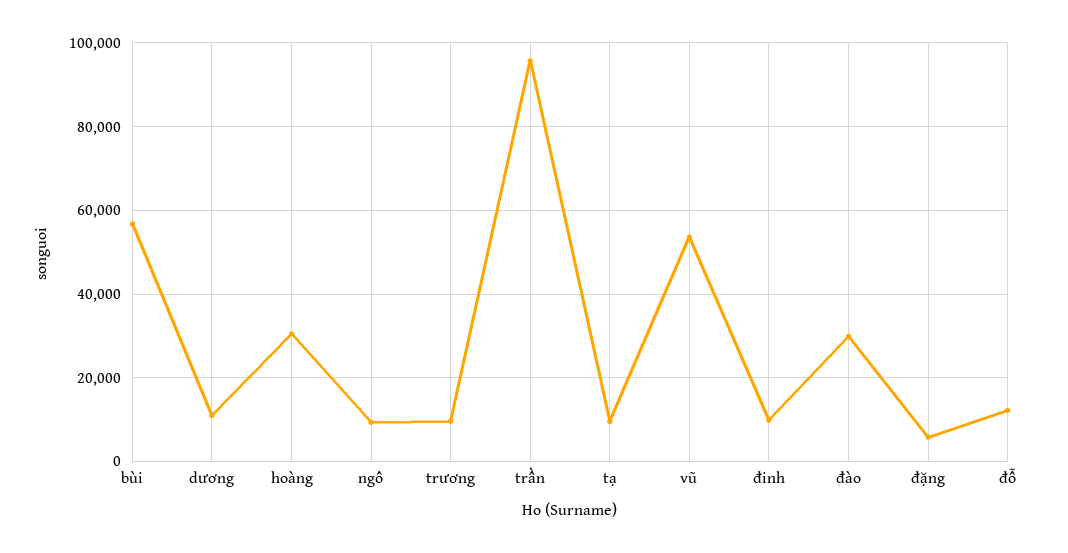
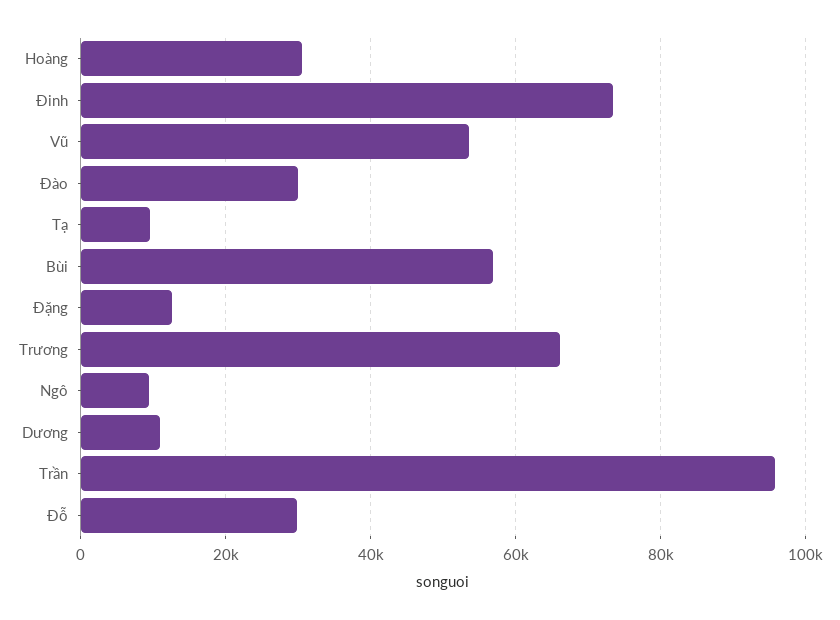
  {
    "bùi": 56000,
    "dương": 10000,
    "hoàng": 30000,
    "ngô": 10000,
-   "trương": 10000,
+   "trương": 66000,
    "trần": 96000,
    "tạ": 10000,
    "vũ": 54000,
-   "đinh": 10000,
+   "đinh": 74000,
    "đào": 30000,
-   "đặng": 6000,
+   "đặng": 12000,
-   "đỗ": 12000
+   "đỗ": 30000
  }

